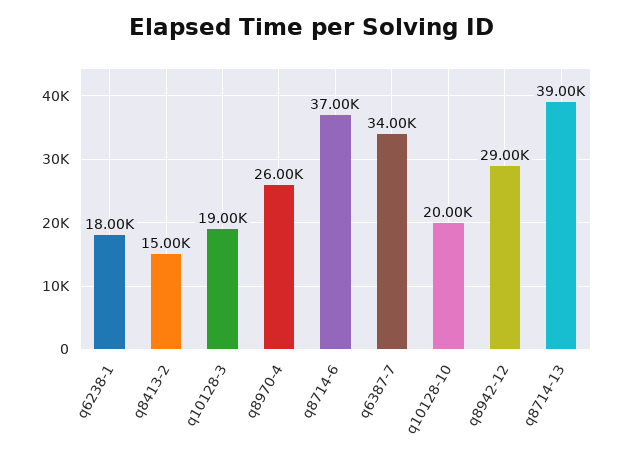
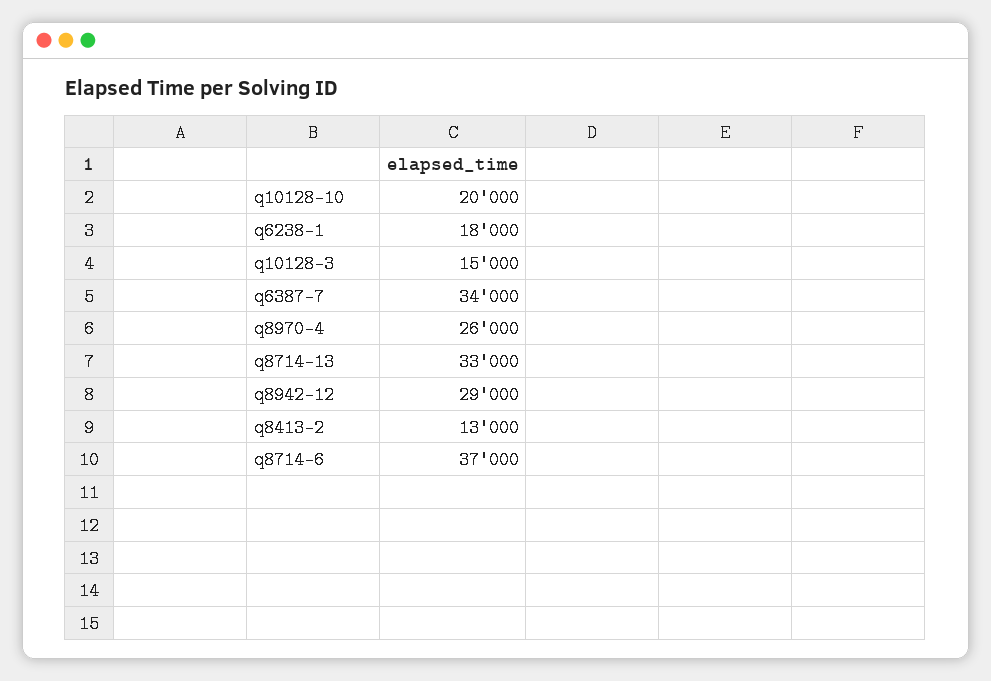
  {
    "q6238-1": 18000,
-   "q8413-2": 15000,
+   "q8413-2": 13000,
-   "q10128-3": 19000,
+   "q10128-3": 15000,
    "q8970-4": 26000,
    "q8714-6": 37000,
    "q6387-7": 34000,
    "q10128-10": 20000,
    "q8942-12": 29000,
-   "q8714-13": 39000
+   "q8714-13": 33000
  }

